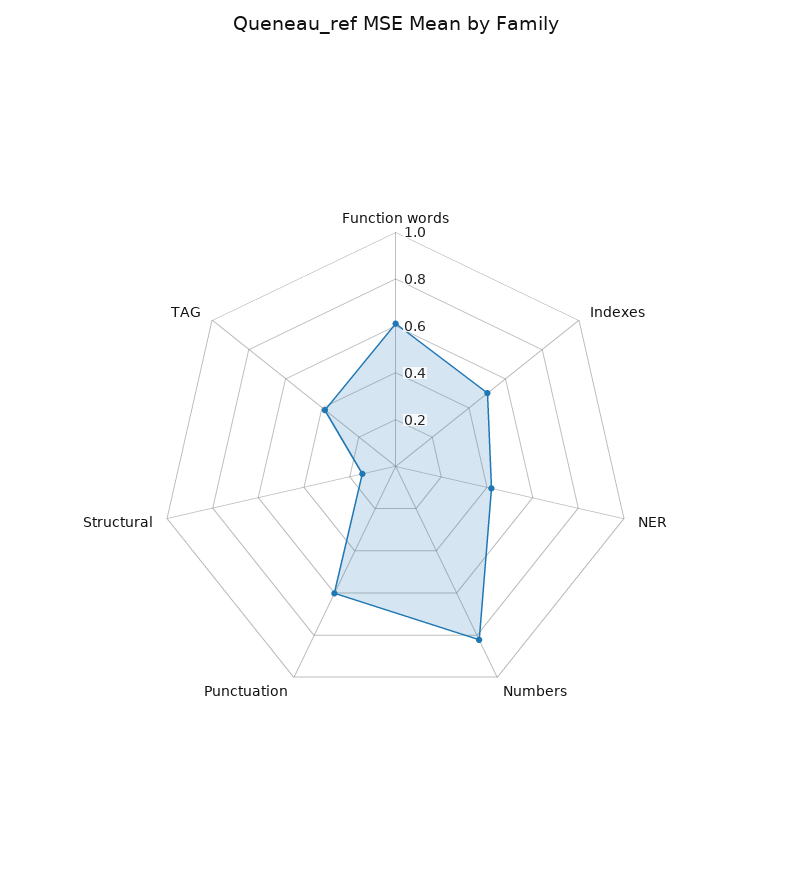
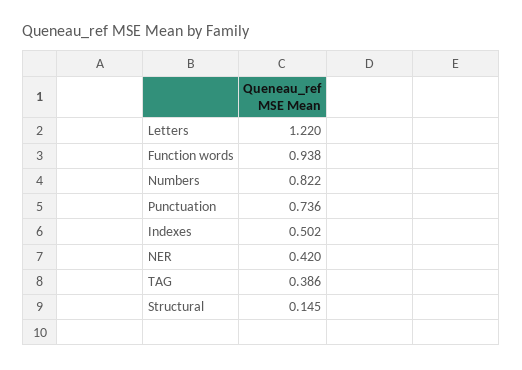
  {
-   "Function words": 0.6,
+   "Function words": 0.938,
    "Indexes": 0.502,
    "NER": 0.42,
    "Numbers": 0.822,
-   "Punctuation": 0.6,
+   "Punctuation": 0.736,
    "Structural": 0.145,
-   "TAG": 0.386
+   "TAG": 0.386,
+   "Letters": 1.22
  }

